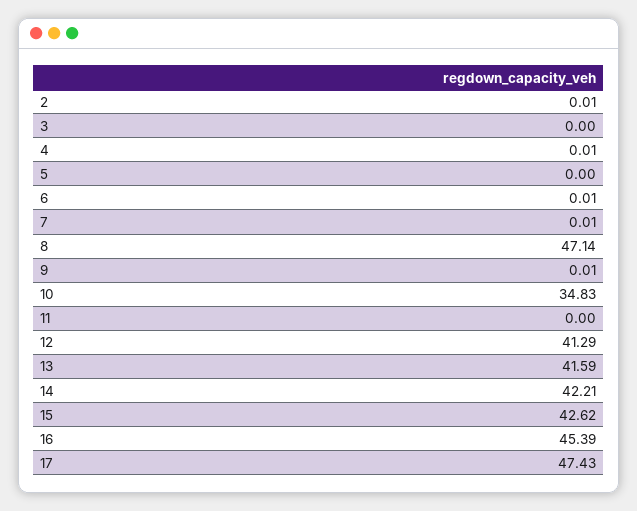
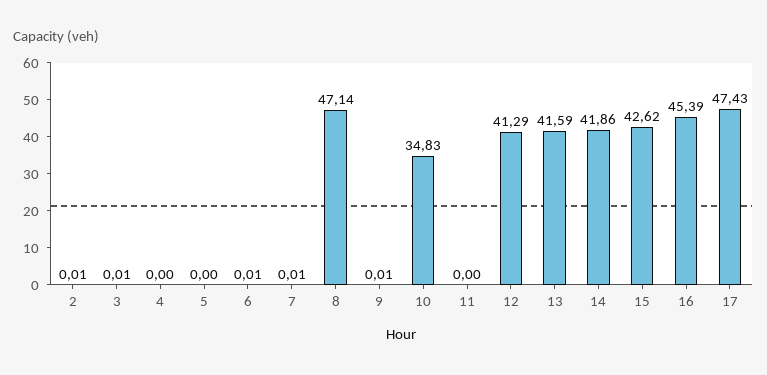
  {
    "2": 0.01,
-   "3": 0,
+   "3": 0.01,
-   "4": 0.01,
+   "4": 0,
    "5": 0,
    "6": 0.01,
    "7": 0.01,
    "8": 47.14,
    "9": 0.01,
    "10": 34.83,
    "11": 0,
    "12": 41.29,
    "13": 41.59,
-   "14": 42.21,
+   "14": 41.86,
    "15": 42.62,
    "16": 45.39,
    "17": 47.43
  }

